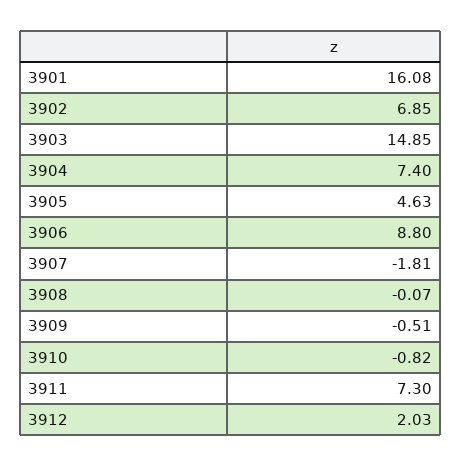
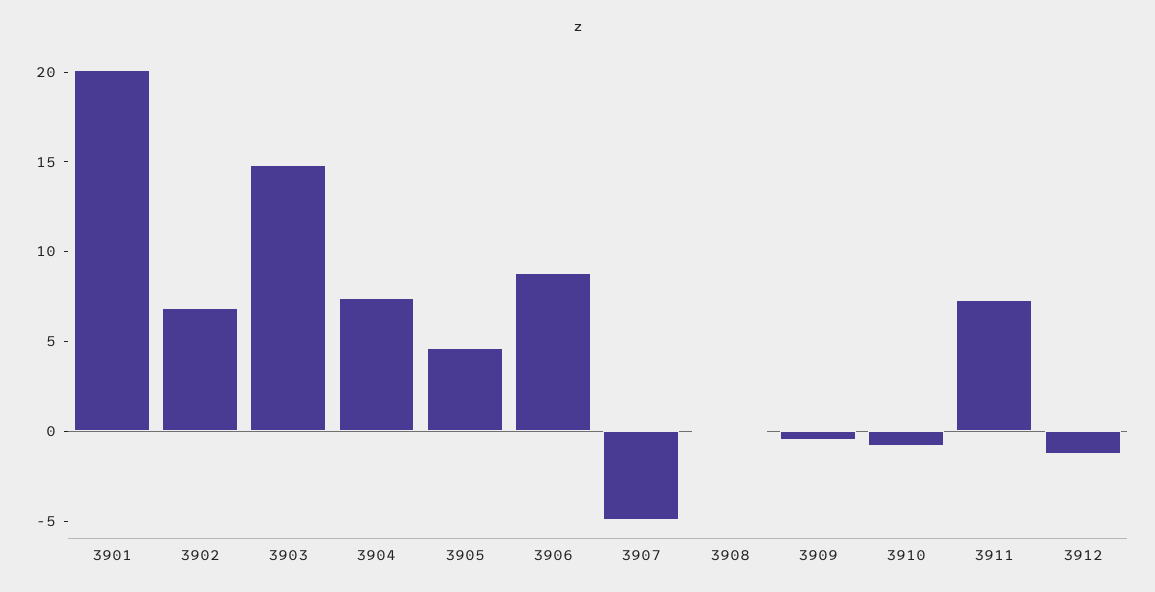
  {
-   "3901": 16.08,
+   "3901": 20,
    "3902": 6.85,
    "3903": 14.85,
    "3904": 7.4,
    "3905": 4.63,
    "3906": 8.8,
-   "3907": -1.81,
+   "3907": -5,
    "3908": -0.07,
    "3909": -0.51,
    "3910": -0.82,
    "3911": 7.3,
-   "3912": 2.03
+   "3912": -1
  }

